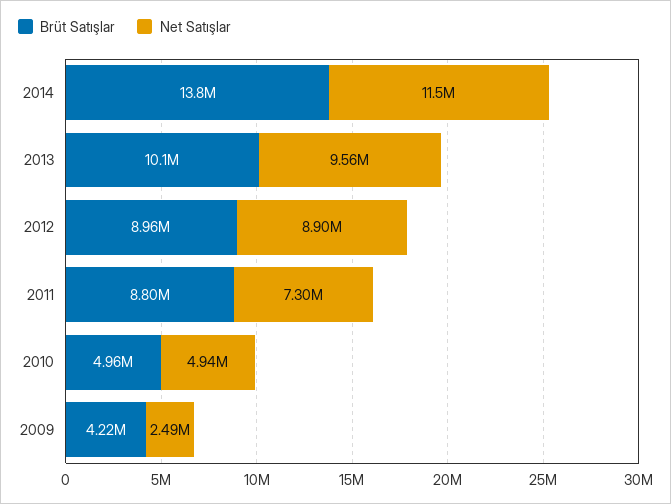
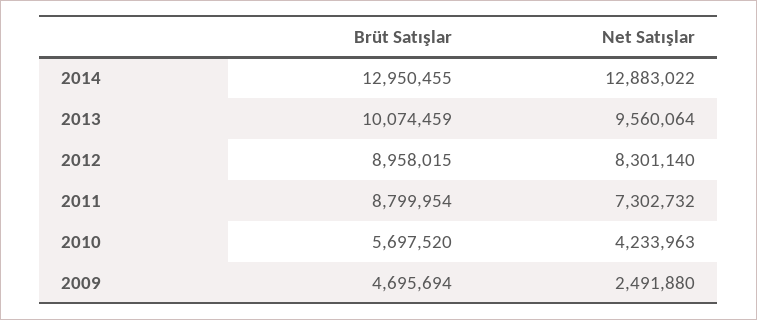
  {
    "Brüt Satışlar": {
-     "2014": 13800000,
+     "2014": 12950455,
      "2013": 10074459,
      "2012": 8958015,
      "2011": 8799954,
-     "2010": 4960000,
+     "2010": 5697520,
-     "2009": 4220000
+     "2009": 4695694
    },
    "Net Satışlar": {
-     "2014": 11500000,
+     "2014": 12883022,
      "2013": 9560064,
-     "2012": 8900000,
+     "2012": 8301140,
      "2011": 7302732,
-     "2010": 4940000,
+     "2010": 4233963,
      "2009": 2491880
    }
  }

